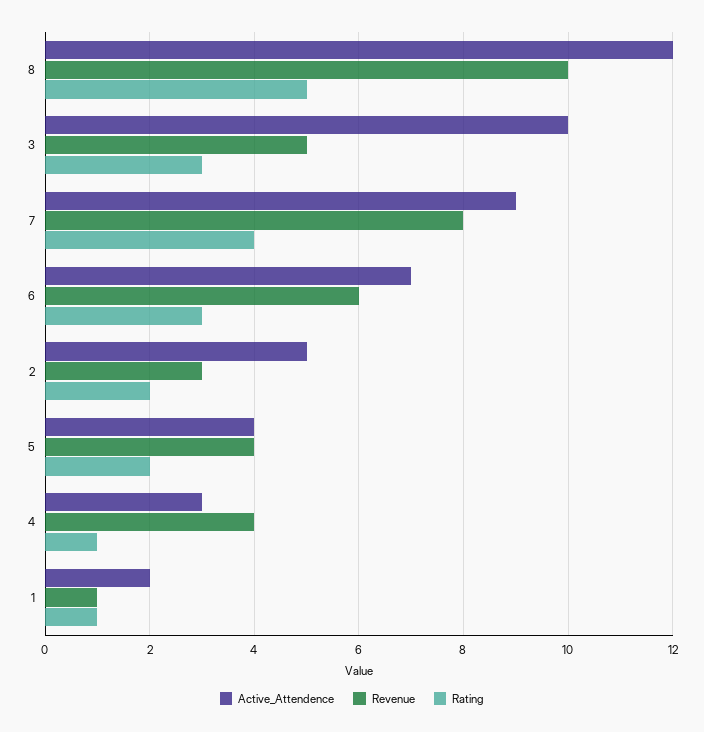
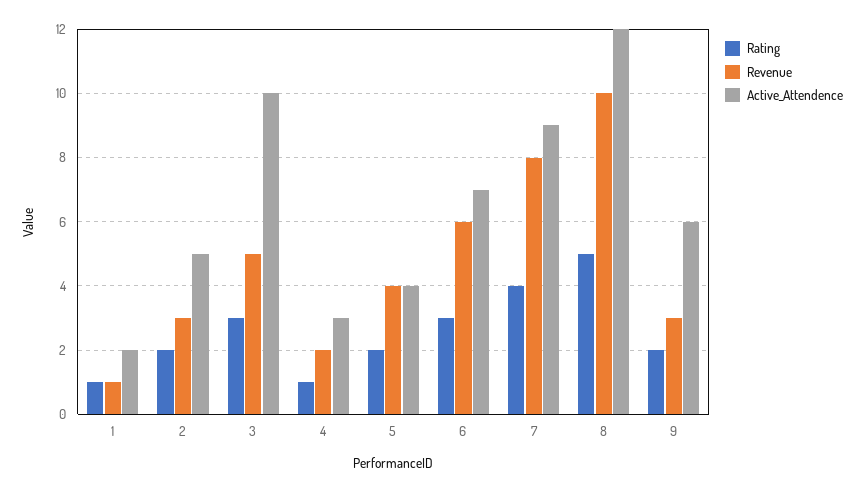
  {
    "Active_Attendence": {
      "8": 12,
      "3": 10,
      "7": 9,
      "6": 7,
      "2": 5,
      "5": 4,
      "4": 3,
-     "1": 2
+     "1": 2,
+     "9": 6
    },
    "Revenue": {
      "8": 10,
      "3": 5,
      "7": 8,
      "6": 6,
      "2": 3,
      "5": 4,
-     "4": 4,
+     "4": 2,
-     "1": 1
+     "1": 1,
+     "9": 3
    },
    "Rating": {
      "8": 5,
      "3": 3,
      "7": 4,
      "6": 3,
      "2": 2,
      "5": 2,
      "4": 1,
-     "1": 1
+     "1": 1,
+     "9": 2
    }
  }

